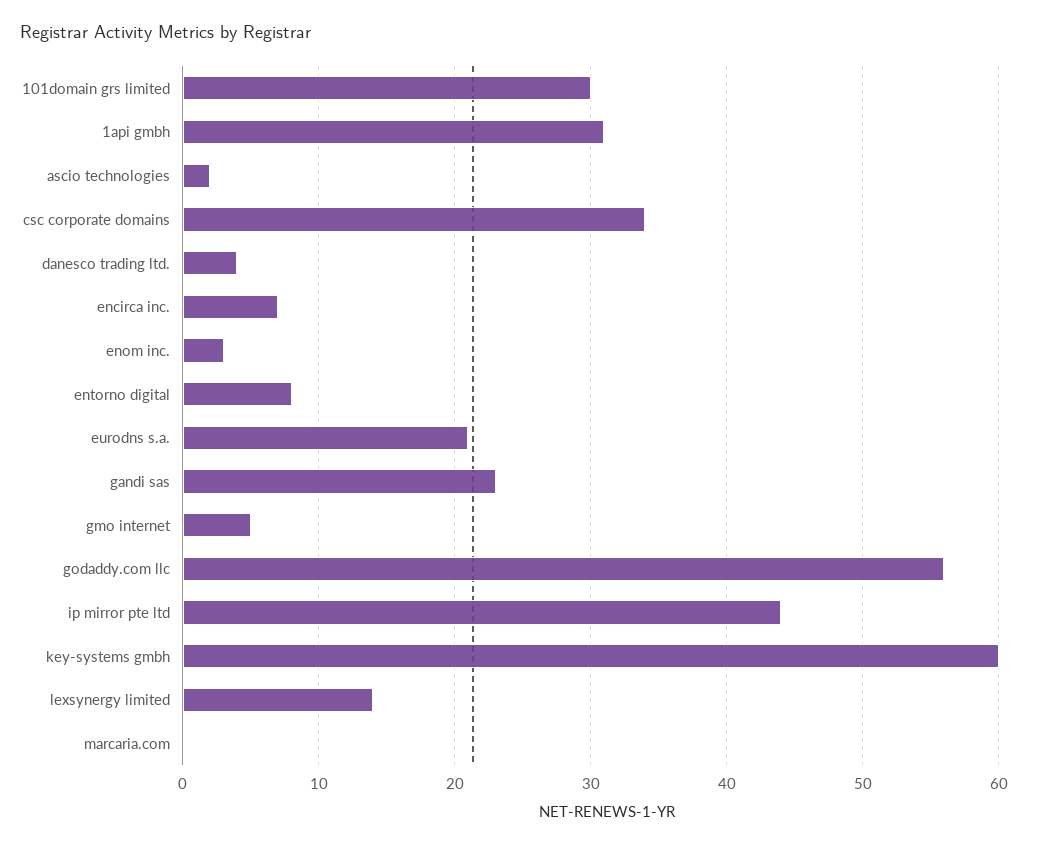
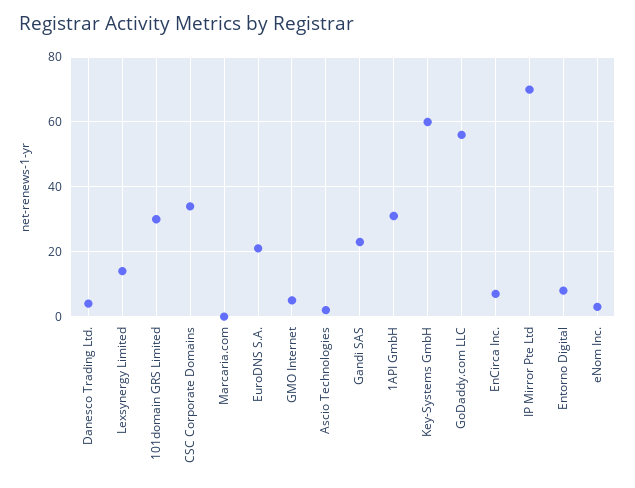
  {
    "101domain grs limited": 30,
    "1api gmbh": 31,
    "ascio technologies": 2,
    "csc corporate domains": 34,
    "danesco trading ltd.": 4,
    "encirca inc.": 7,
    "enom inc.": 3,
    "entorno digital": 8,
    "eurodns s.a.": 21,
    "gandi sas": 23,
    "gmo internet": 5,
    "godaddy.com llc": 56,
-   "ip mirror pte ltd": 44,
+   "ip mirror pte ltd": 70,
    "key-systems gmbh": 60,
    "lexsynergy limited": 14,
    "marcaria.com": 0
  }

